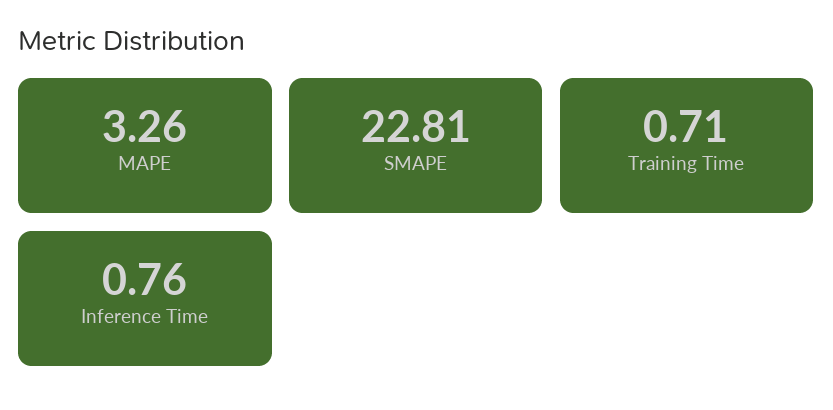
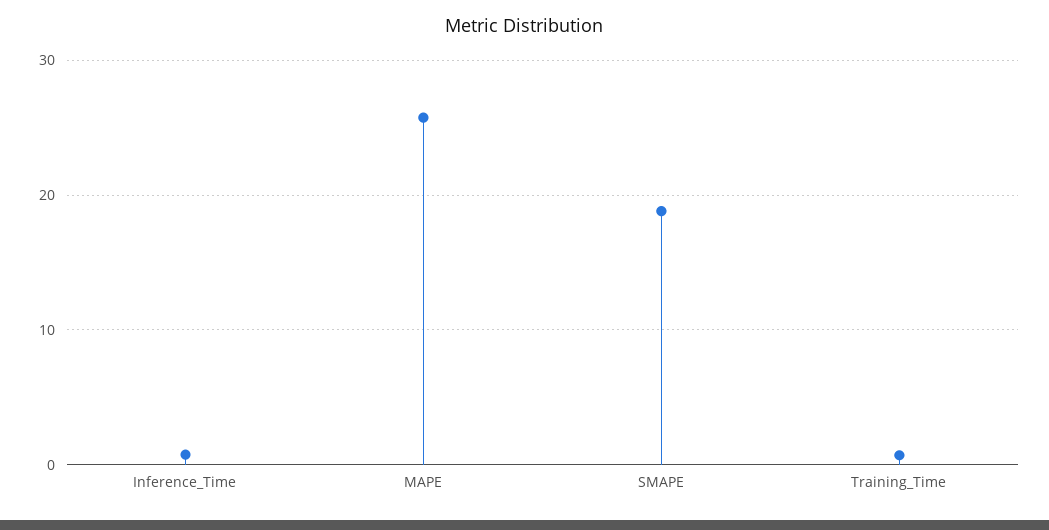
  {
-   "MAPE": 3.26,
+   "MAPE": 26,
-   "SMAPE": 22.81,
+   "SMAPE": 19,
    "Training Time": 0.71,
    "Inference Time": 0.76
  }

